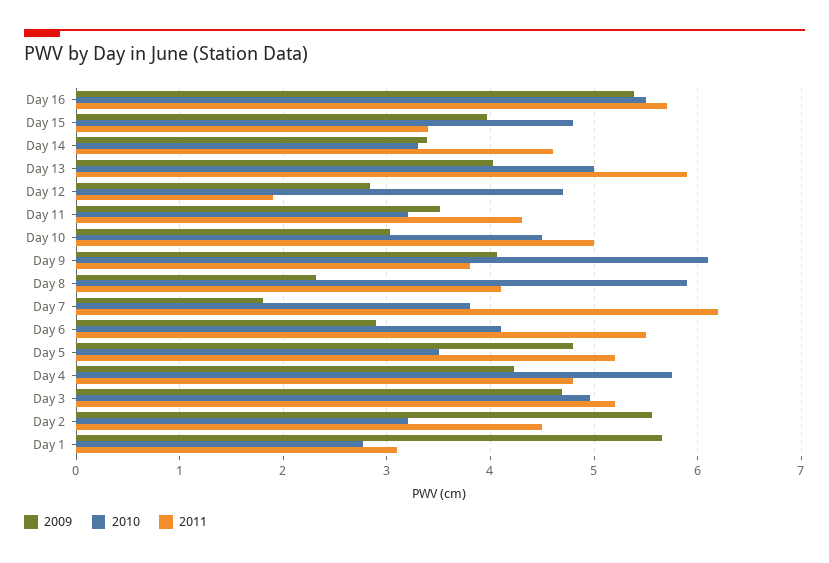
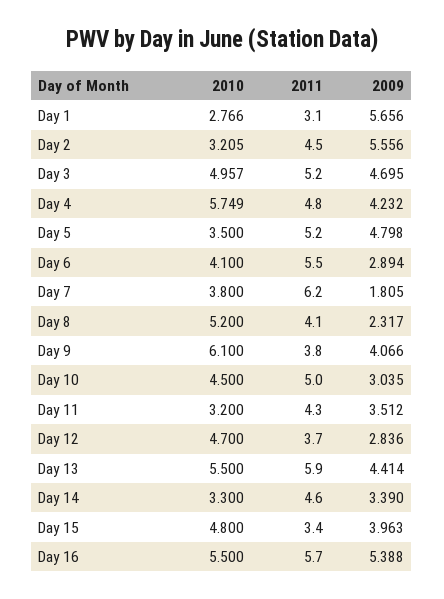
  {
    "2009": {
      "Day 16": 5.388,
      "Day 15": 3.963,
      "Day 14": 3.39,
-     "Day 13": 4,
+     "Day 13": 4.414,
      "Day 12": 2.836,
      "Day 11": 3.512,
      "Day 10": 3.035,
      "Day 9": 4.066,
      "Day 8": 2.317,
      "Day 7": 1.805,
      "Day 6": 2.894,
      "Day 5": 4.798,
      "Day 4": 4.232,
      "Day 3": 4.695,
      "Day 2": 5.556,
      "Day 1": 5.656
    },
    "2010": {
      "Day 16": 5.5,
      "Day 15": 4.8,
      "Day 14": 3.3,
-     "Day 13": 5,
+     "Day 13": 5.5,
      "Day 12": 4.7,
      "Day 11": 3.2,
      "Day 10": 4.5,
      "Day 9": 6.1,
-     "Day 8": 5.9,
+     "Day 8": 5.2,
      "Day 7": 3.8,
      "Day 6": 4.1,
      "Day 5": 3.5,
      "Day 4": 5.749,
      "Day 3": 4.957,
      "Day 2": 3.205,
      "Day 1": 2.766
    },
    "2011": {
      "Day 16": 5.7,
      "Day 15": 3.4,
      "Day 14": 4.6,
      "Day 13": 5.9,
-     "Day 12": 1.9,
+     "Day 12": 3.7,
      "Day 11": 4.3,
      "Day 10": 5,
      "Day 9": 3.8,
      "Day 8": 4.1,
      "Day 7": 6.2,
      "Day 6": 5.5,
      "Day 5": 5.2,
      "Day 4": 4.8,
      "Day 3": 5.2,
      "Day 2": 4.5,
      "Day 1": 3.1
    }
  }

